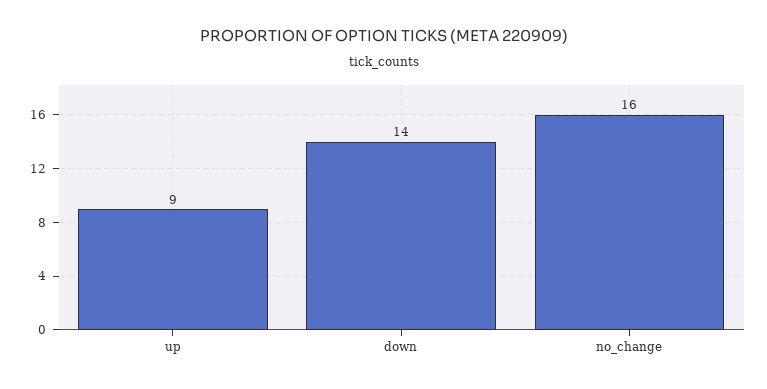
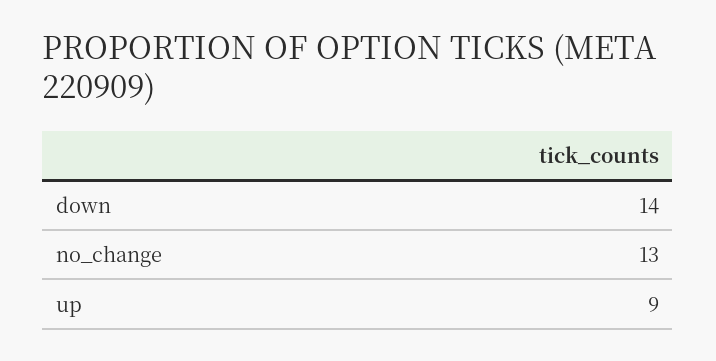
  {
    "up": 9,
    "down": 14,
-   "no_change": 16
+   "no_change": 13
  }

